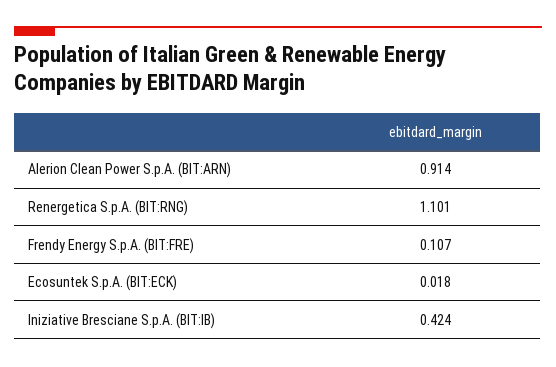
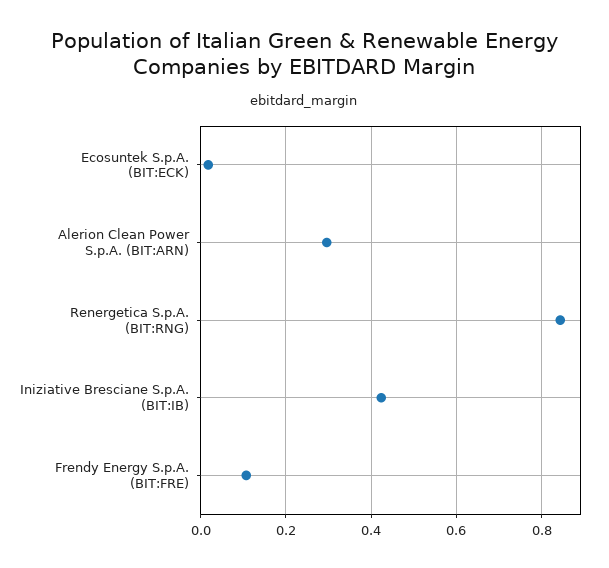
  {
-   "Alerion Clean Power S.p.A. (BIT:ARN)": 0.914,
+   "Alerion Clean Power S.p.A. (BIT:ARN)": 0.3,
-   "Renergetica S.p.A. (BIT:RNG)": 1.101,
+   "Renergetica S.p.A. (BIT:RNG)": 0.84,
    "Frendy Energy S.p.A. (BIT:FRE)": 0.107,
    "Ecosuntek S.p.A. (BIT:ECK)": 0.018,
    "Iniziative Bresciane S.p.A. (BIT:IB)": 0.424
  }

